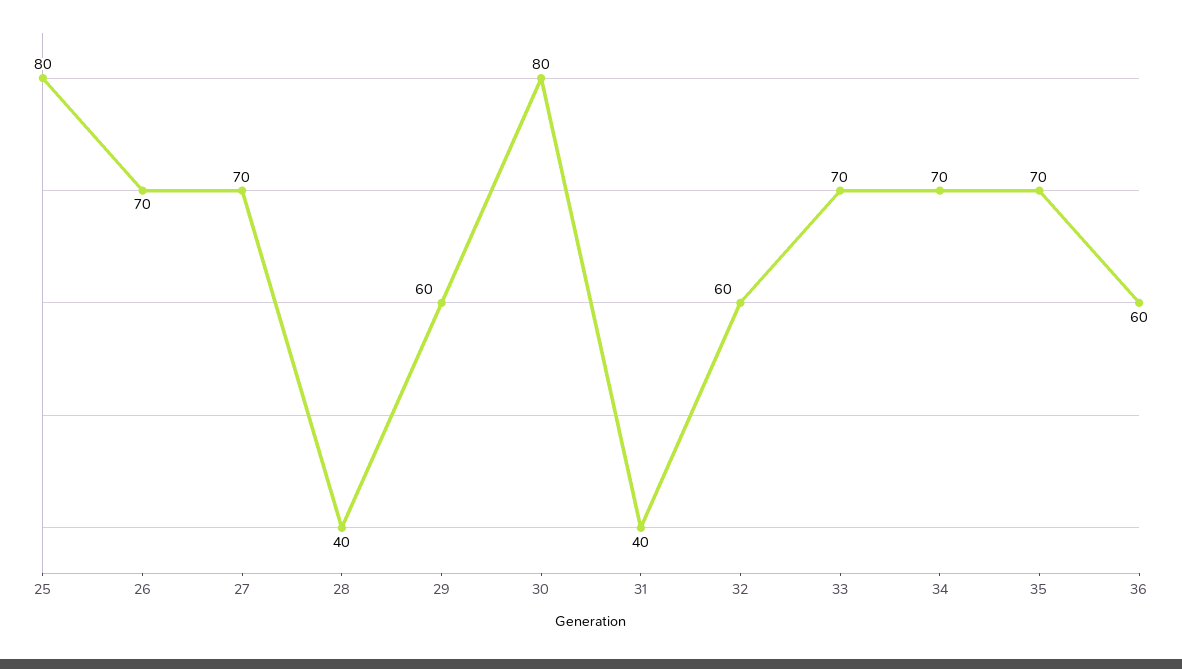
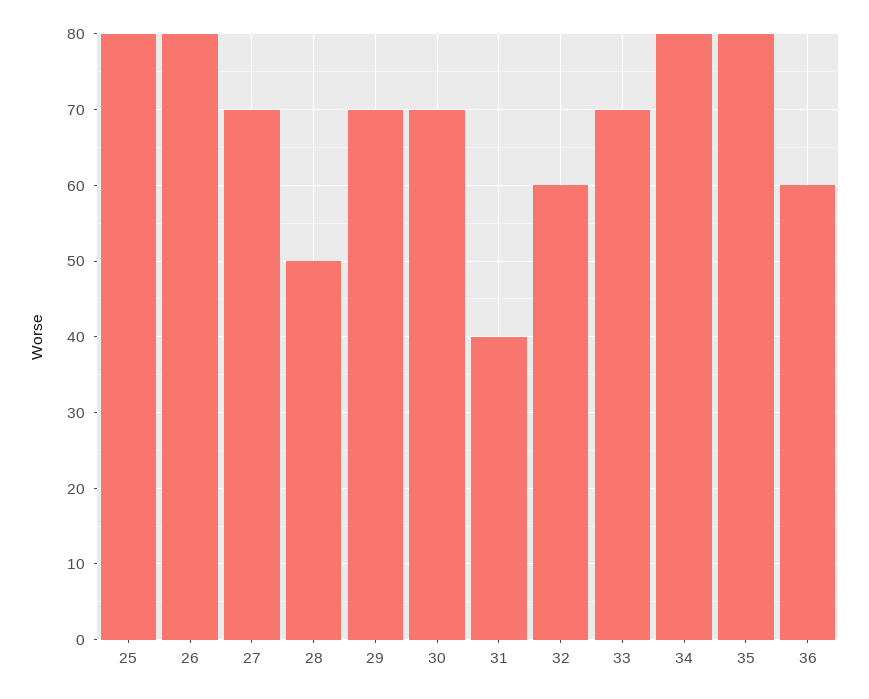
  {
    "25": 80,
-   "26": 70,
+   "26": 80,
    "27": 70,
-   "28": 40,
+   "28": 50,
-   "29": 60,
+   "29": 70,
-   "30": 80,
+   "30": 70,
    "31": 40,
    "32": 60,
    "33": 70,
-   "34": 70,
+   "34": 80,
-   "35": 70,
+   "35": 80,
    "36": 60
  }

